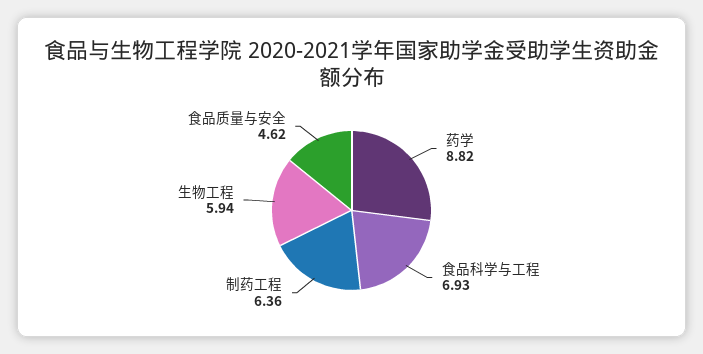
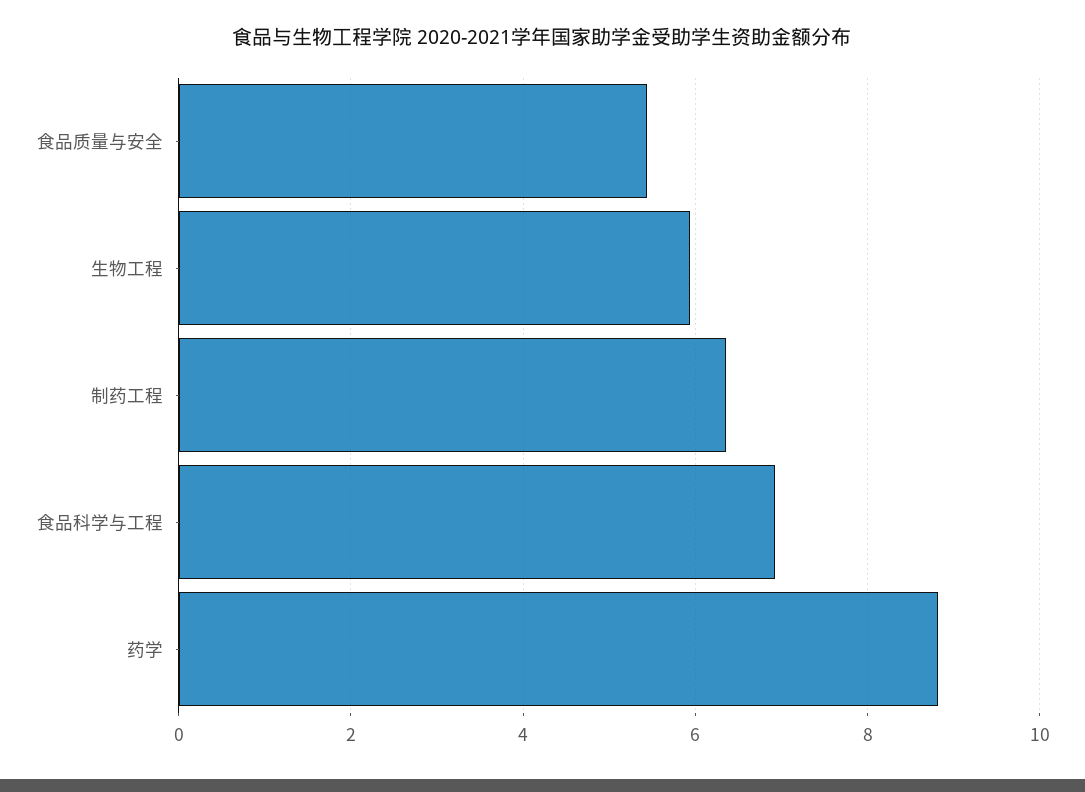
  {
    "药学": 8.82,
    "食品科学与工程": 6.93,
    "制药工程": 6.36,
    "生物工程": 5.94,
-   "食品质量与安全": 4.62
+   "食品质量与安全": 5.4
  }

